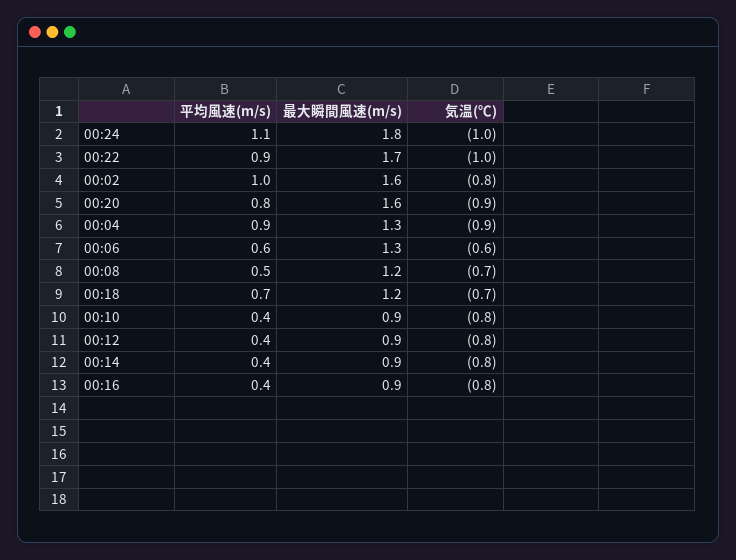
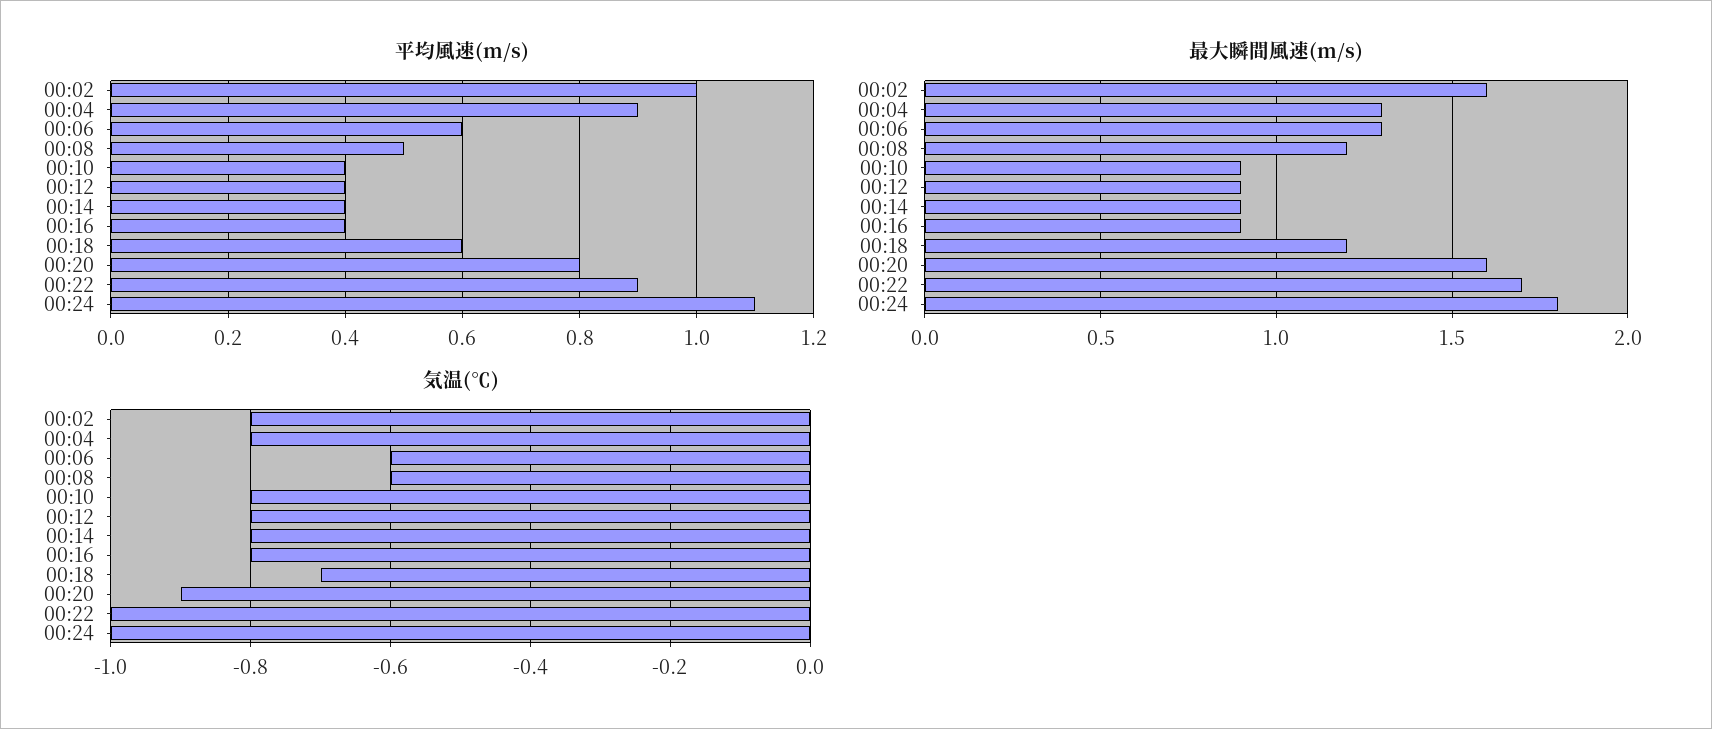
  {
    "平均風速(m/s)": {
      "00:24": 1.1,
      "00:22": 0.9,
      "00:02": 1,
      "00:20": 0.8,
      "00:04": 0.9,
      "00:06": 0.6,
      "00:08": 0.5,
-     "00:18": 0.7,
+     "00:18": 0.6,
      "00:10": 0.4,
      "00:12": 0.4,
      "00:14": 0.4,
      "00:16": 0.4
    },
    "最大瞬間風速(m/s)": {
      "00:24": 1.8,
      "00:22": 1.7,
      "00:02": 1.6,
      "00:20": 1.6,
      "00:04": 1.3,
      "00:06": 1.3,
      "00:08": 1.2,
      "00:18": 1.2,
      "00:10": 0.9,
      "00:12": 0.9,
      "00:14": 0.9,
      "00:16": 0.9
    },
    "気温(℃)": {
      "00:24": -1,
      "00:22": -1,
      "00:02": -0.8,
      "00:20": -0.9,
-     "00:04": -0.9,
+     "00:04": -0.8,
      "00:06": -0.6,
-     "00:08": -0.7,
+     "00:08": -0.6,
      "00:18": -0.7,
      "00:10": -0.8,
      "00:12": -0.8,
      "00:14": -0.8,
      "00:16": -0.8
    }
  }

